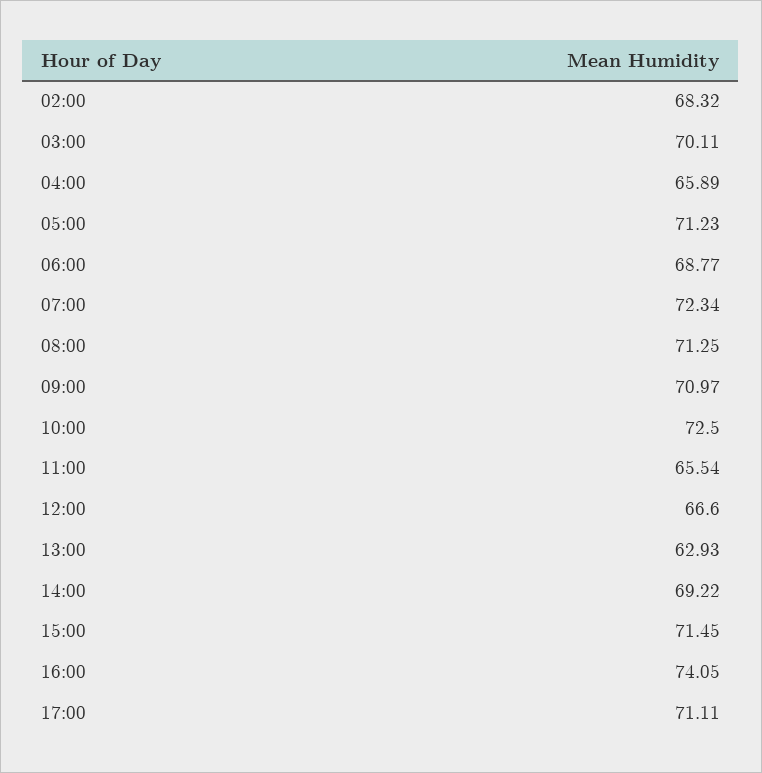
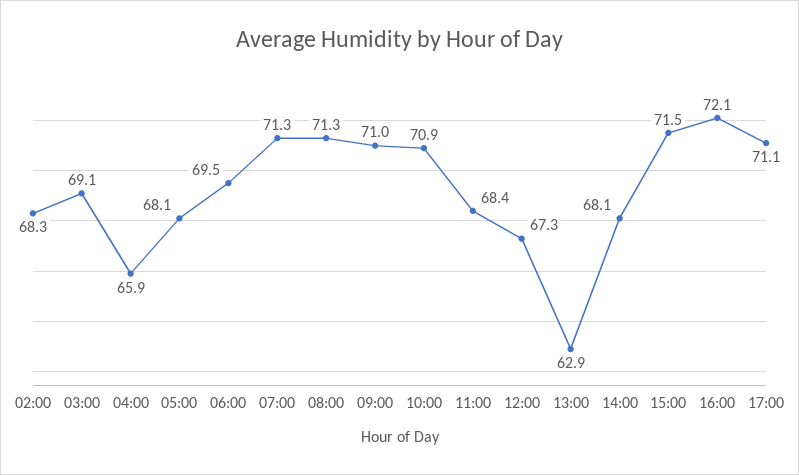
  {
    "02:00": 68.32,
-   "03:00": 70.11,
+   "03:00": 69.1,
    "04:00": 65.89,
-   "05:00": 71.23,
+   "05:00": 68.1,
-   "06:00": 68.77,
+   "06:00": 69.5,
-   "07:00": 72.34,
+   "07:00": 71.3,
    "08:00": 71.25,
    "09:00": 70.97,
-   "10:00": 72.5,
+   "10:00": 70.9,
-   "11:00": 65.54,
+   "11:00": 68.4,
-   "12:00": 66.6,
+   "12:00": 67.3,
    "13:00": 62.93,
-   "14:00": 69.22,
+   "14:00": 68.1,
    "15:00": 71.45,
-   "16:00": 74.05,
+   "16:00": 72.1,
    "17:00": 71.11
  }

